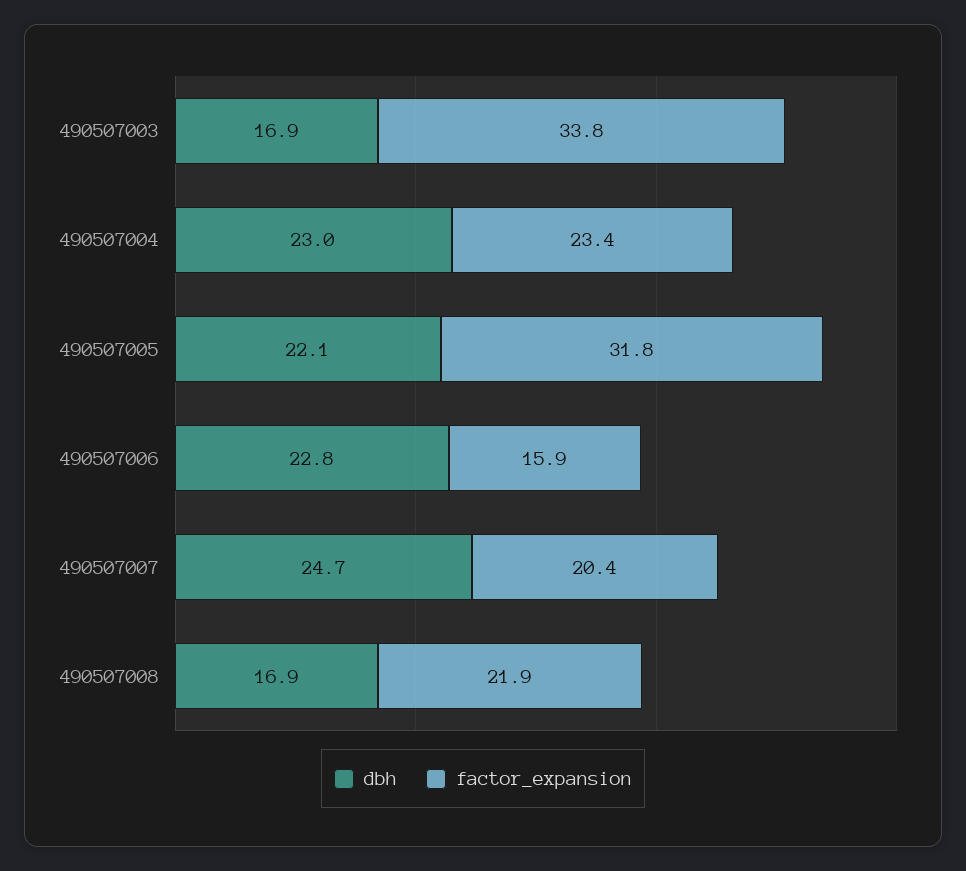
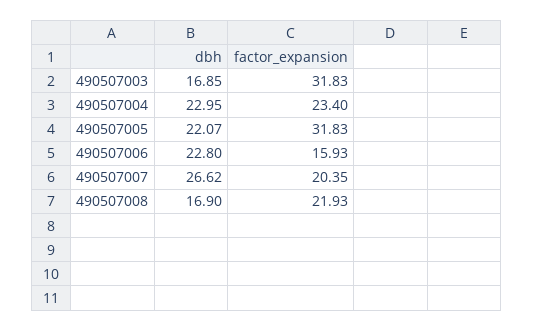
  {
    "dbh": {
      "490507003": 16.85,
      "490507004": 22.95,
      "490507005": 22.07,
      "490507006": 22.8,
-     "490507007": 24.7,
+     "490507007": 26.62,
      "490507008": 16.9
    },
    "factor_expansion": {
-     "490507003": 33.8,
+     "490507003": 31.83,
      "490507004": 23.4,
      "490507005": 31.83,
      "490507006": 15.93,
      "490507007": 20.35,
      "490507008": 21.93
    }
  }

